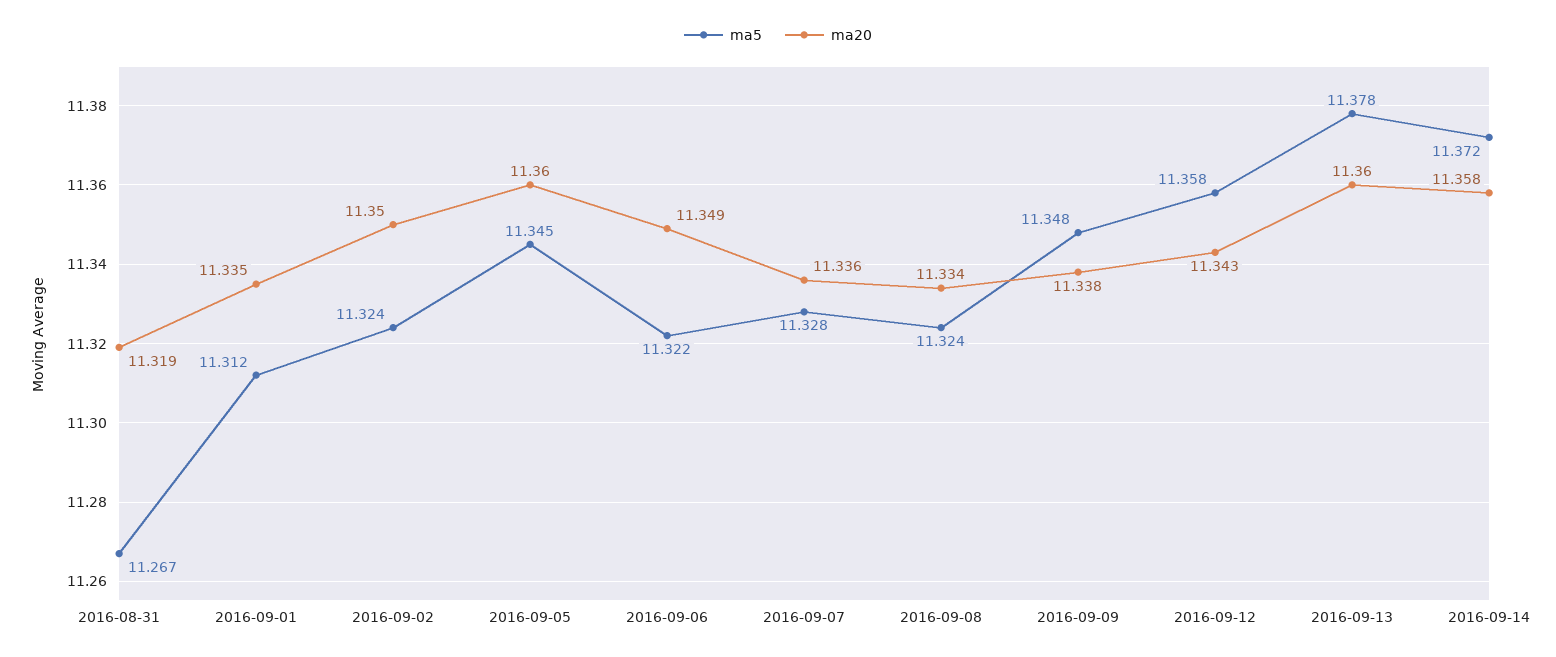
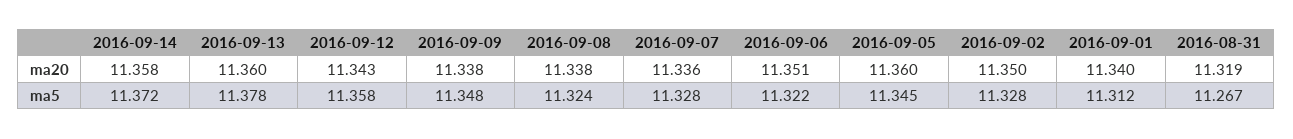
  {
    "ma5": {
      "2016-08-31": 11.267,
      "2016-09-01": 11.312,
-     "2016-09-02": 11.324,
+     "2016-09-02": 11.328,
      "2016-09-05": 11.345,
      "2016-09-06": 11.322,
      "2016-09-07": 11.328,
      "2016-09-08": 11.324,
      "2016-09-09": 11.348,
      "2016-09-12": 11.358,
      "2016-09-13": 11.378,
      "2016-09-14": 11.372
    },
    "ma20": {
      "2016-08-31": 11.319,
-     "2016-09-01": 11.335,
+     "2016-09-01": 11.34,
      "2016-09-02": 11.35,
      "2016-09-05": 11.36,
-     "2016-09-06": 11.349,
+     "2016-09-06": 11.351,
      "2016-09-07": 11.336,
-     "2016-09-08": 11.334,
+     "2016-09-08": 11.338,
      "2016-09-09": 11.338,
      "2016-09-12": 11.343,
      "2016-09-13": 11.36,
      "2016-09-14": 11.358
    }
  }

